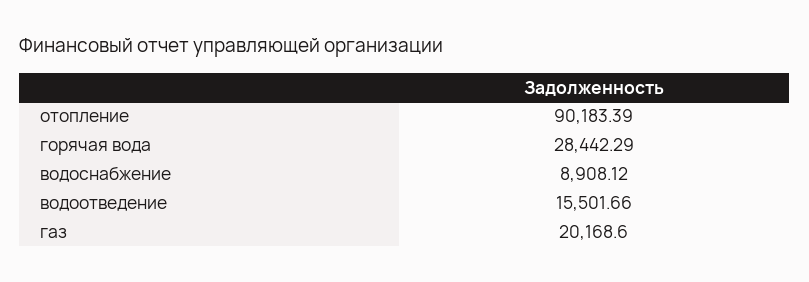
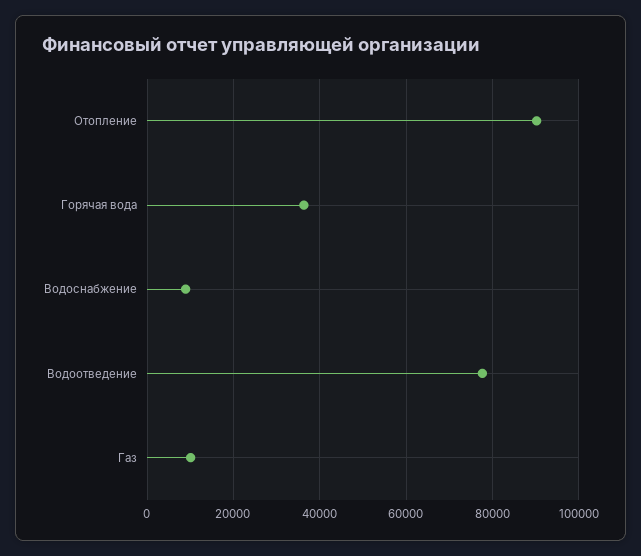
  {
    "отопление": 90183.39,
-   "горячая вода": 28442.29,
+   "горячая вода": 36000,
    "водоснабжение": 8908.12,
-   "водоотведение": 15501.66,
+   "водоотведение": 78000,
-   "газ": 20168.6
+   "газ": 10000
  }

